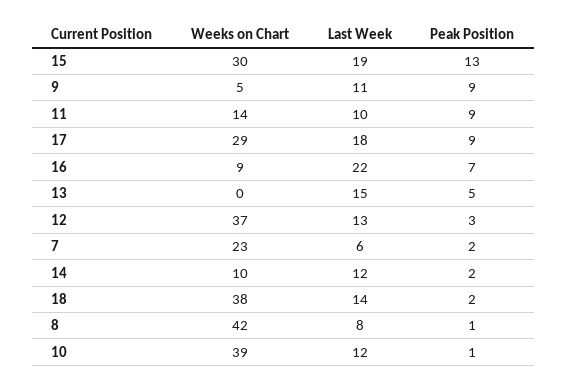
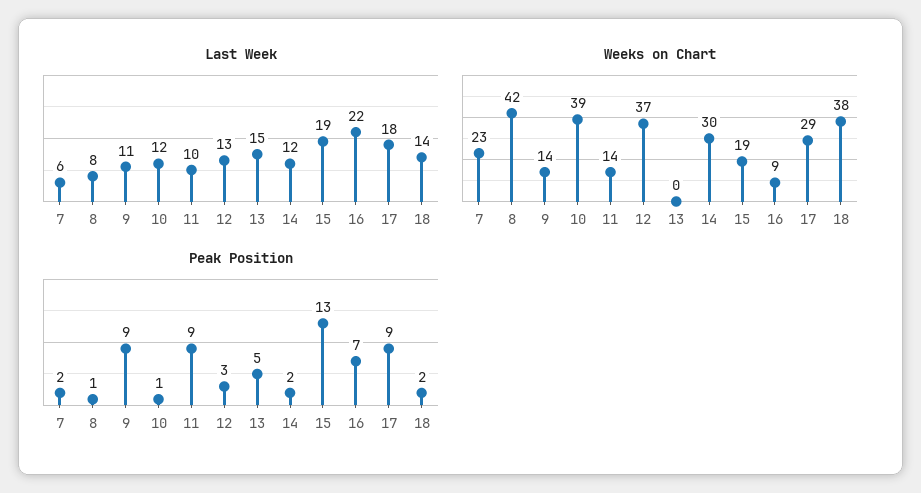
  {
    "Weeks on Chart": {
-     "15": 30,
+     "15": 19,
-     "9": 5,
+     "9": 14,
      "11": 14,
      "17": 29,
      "16": 9,
      "13": 0,
      "12": 37,
      "7": 23,
-     "14": 10,
+     "14": 30,
      "18": 38,
      "8": 42,
      "10": 39
    },
    "Last Week": {
      "15": 19,
      "9": 11,
      "11": 10,
      "17": 18,
      "16": 22,
      "13": 15,
      "12": 13,
      "7": 6,
      "14": 12,
      "18": 14,
      "8": 8,
      "10": 12
    },
    "Peak Position": {
      "15": 13,
      "9": 9,
      "11": 9,
      "17": 9,
      "16": 7,
      "13": 5,
      "12": 3,
      "7": 2,
      "14": 2,
      "18": 2,
      "8": 1,
      "10": 1
    }
  }

